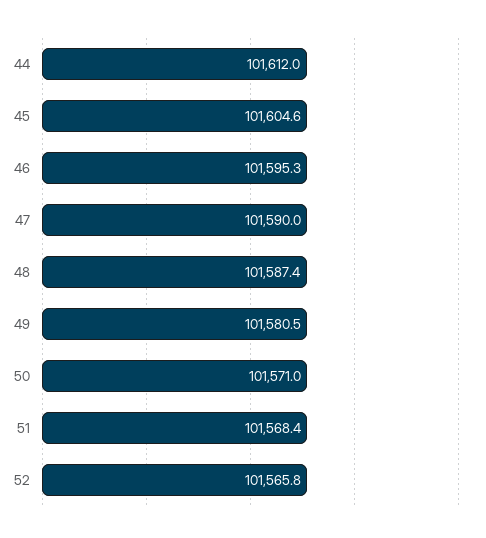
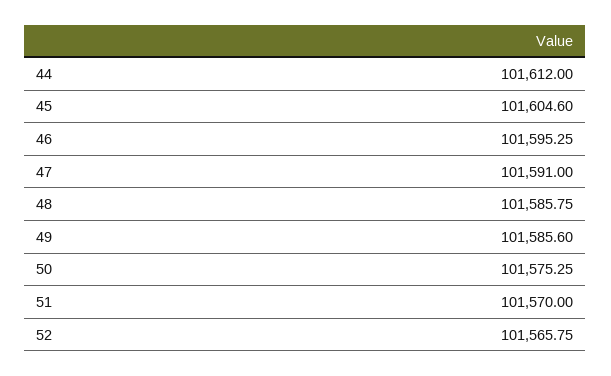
  {
    "44": 101612,
    "45": 101604.6,
    "46": 101595.25,
-   "47": 101590,
+   "47": 101591,
-   "48": 101587.4,
+   "48": 101585.75,
-   "49": 101580.5,
+   "49": 101585.6,
-   "50": 101571,
+   "50": 101575.25,
-   "51": 101568.4,
+   "51": 101570,
    "52": 101565.75
  }

